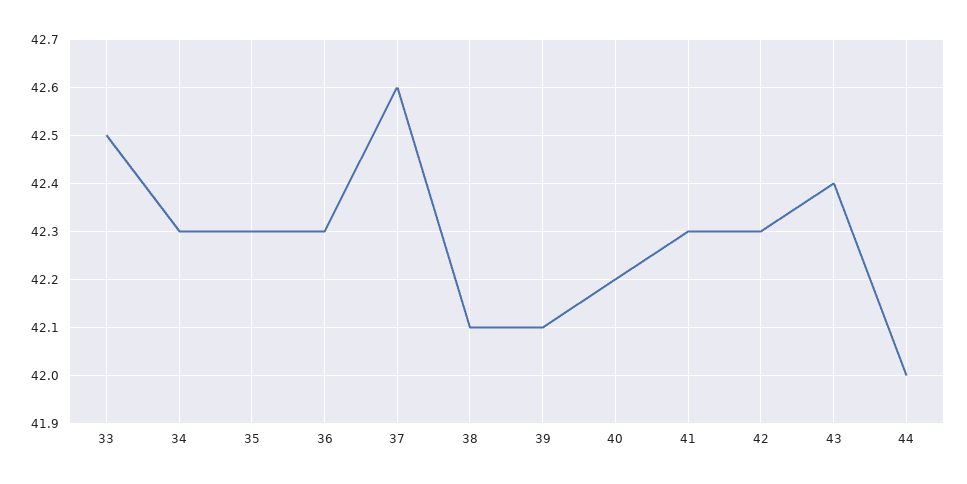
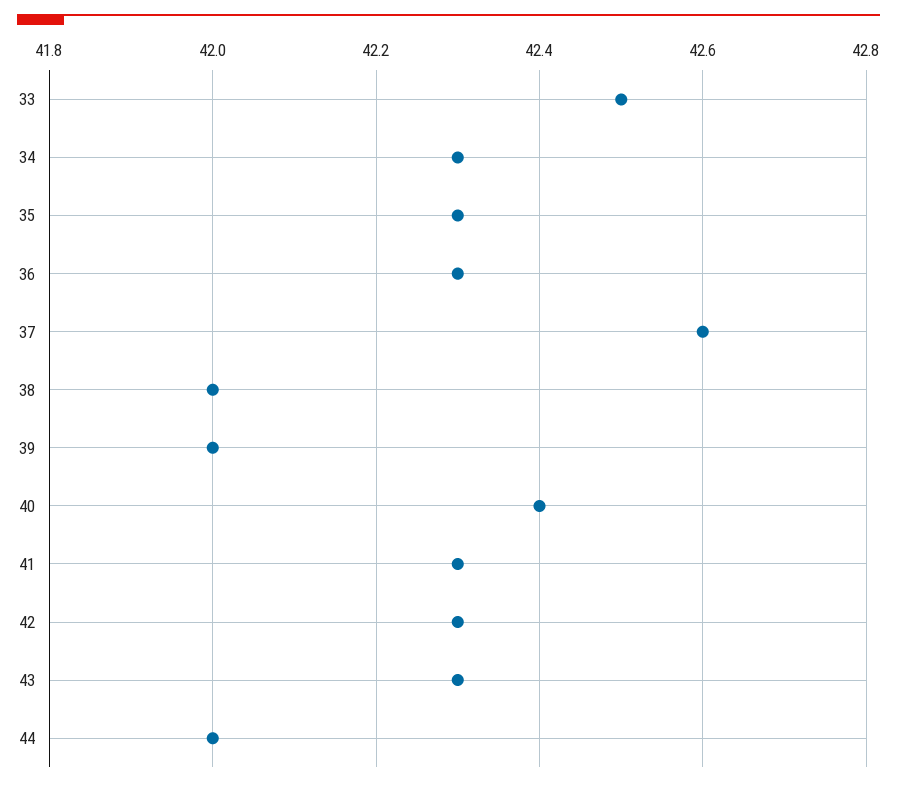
  {
    "33": 42.5,
    "34": 42.3,
    "35": 42.3,
    "36": 42.3,
    "37": 42.6,
-   "38": 42.1,
+   "38": 42,
-   "39": 42.1,
+   "39": 42,
-   "40": 42.2,
+   "40": 42.4,
    "41": 42.3,
    "42": 42.3,
-   "43": 42.4,
+   "43": 42.3,
    "44": 42
  }

